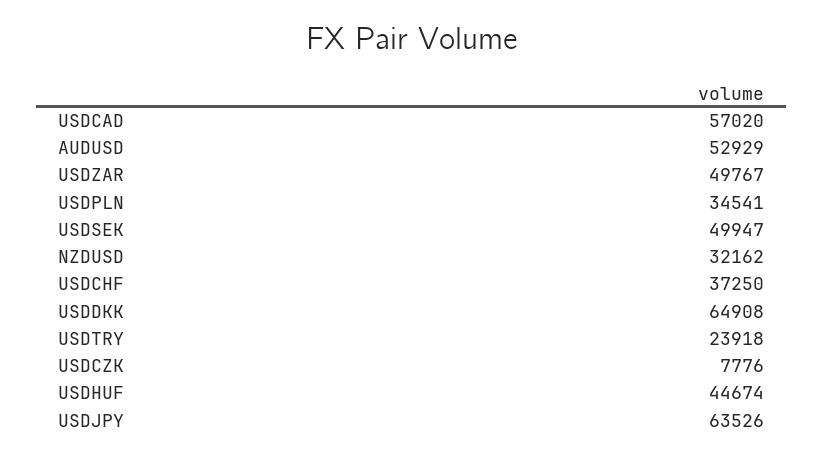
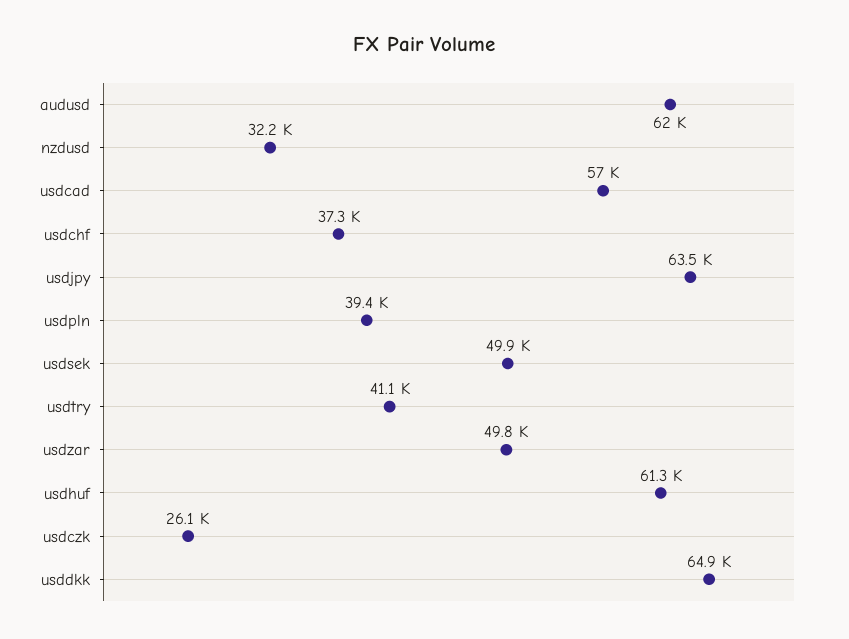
  {
    "USDCAD": 57020,
-   "AUDUSD": 52929,
+   "AUDUSD": 62000,
    "USDZAR": 49767,
-   "USDPLN": 34541,
+   "USDPLN": 39400,
    "USDSEK": 49947,
    "NZDUSD": 32162,
    "USDCHF": 37250,
    "USDDKK": 64908,
-   "USDTRY": 23918,
+   "USDTRY": 41100,
-   "USDCZK": 7776,
+   "USDCZK": 26100,
-   "USDHUF": 44674,
+   "USDHUF": 61300,
    "USDJPY": 63526
  }

